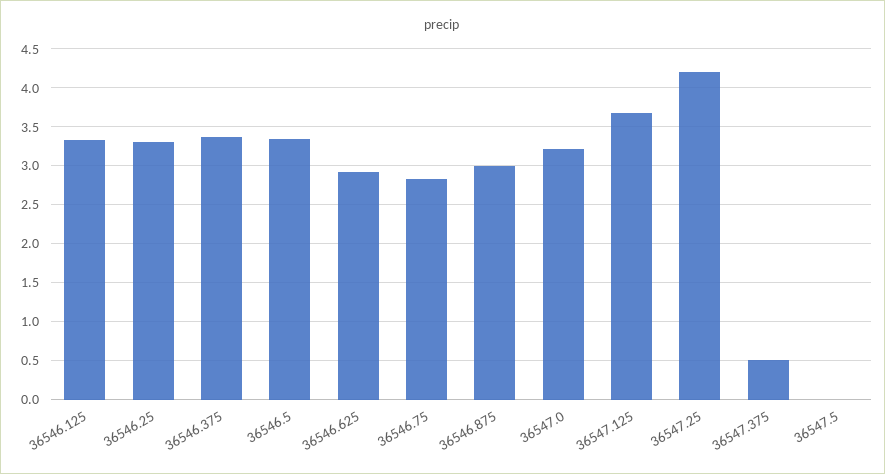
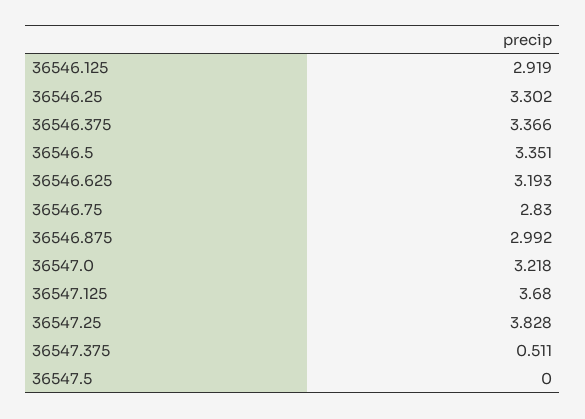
  {
-   "36546.125": 3.3,
+   "36546.125": 2.919,
    "36546.25": 3.302,
    "36546.375": 3.366,
    "36546.5": 3.351,
-   "36546.625": 2.9,
+   "36546.625": 3.193,
    "36546.75": 2.83,
    "36546.875": 2.992,
    "36547.0": 3.218,
    "36547.125": 3.68,
-   "36547.25": 4.2,
+   "36547.25": 3.828,
    "36547.375": 0.511,
    "36547.5": 0
  }

